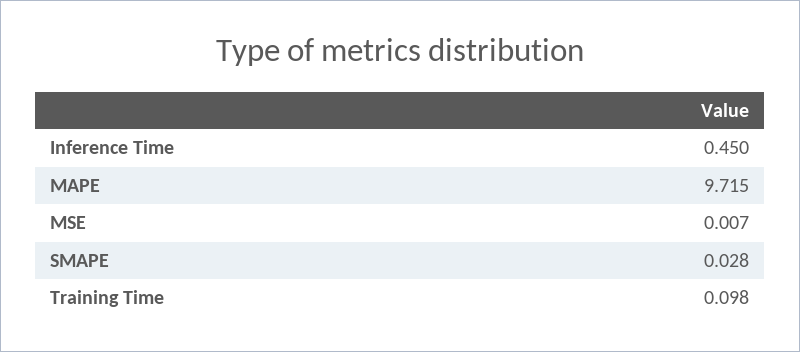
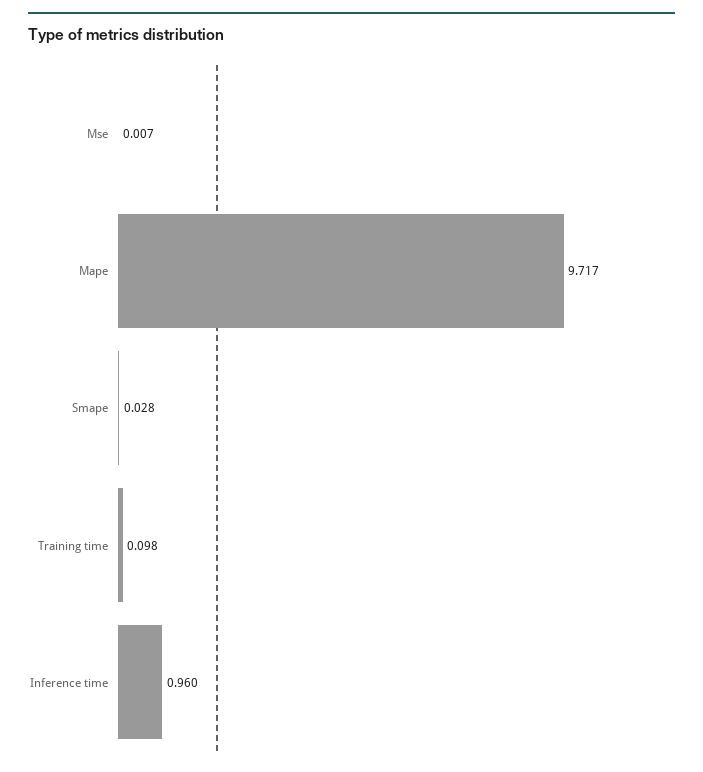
  {
-   "Inference Time": 0.45,
+   "Inference Time": 0.96,
-   "MAPE": 9.715,
+   "MAPE": 9.717,
    "MSE": 0.007,
    "SMAPE": 0.028,
    "Training Time": 0.098
  }

